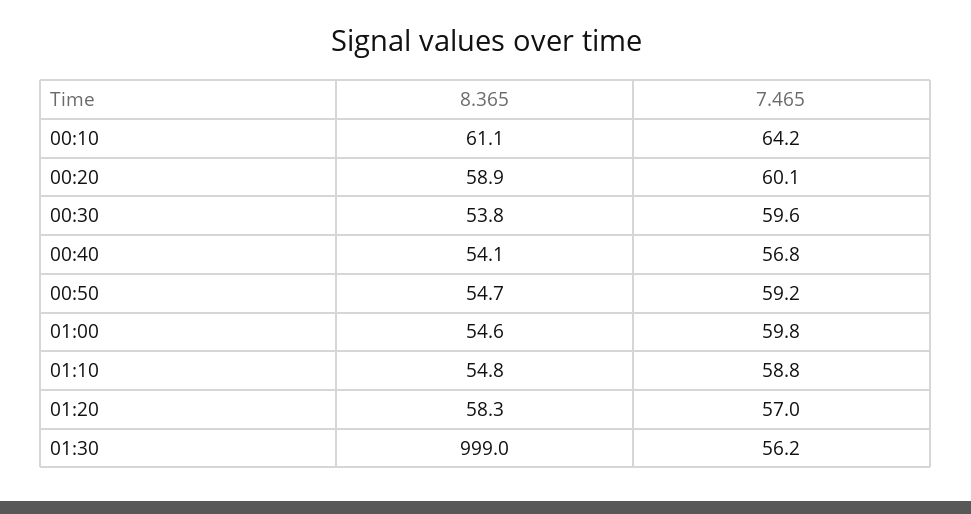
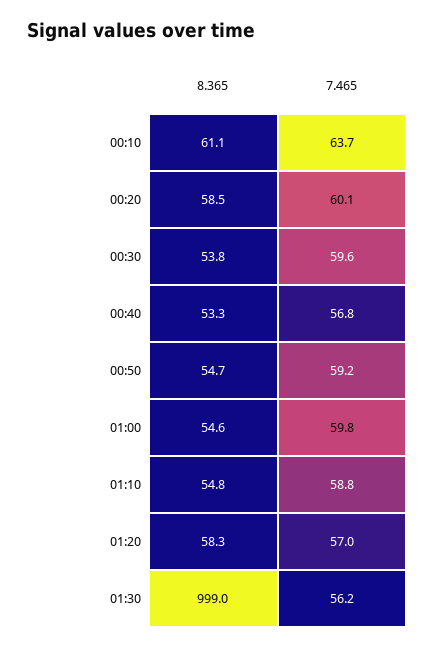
  {
    "8.365": {
      "00:10": 61.1,
-     "00:20": 58.9,
+     "00:20": 58.5,
      "00:30": 53.8,
-     "00:40": 54.1,
+     "00:40": 53.3,
      "00:50": 54.7,
      "01:00": 54.6,
      "01:10": 54.8,
      "01:20": 58.3,
      "01:30": 999
    },
    "7.465": {
-     "00:10": 64.2,
+     "00:10": 63.7,
      "00:20": 60.1,
      "00:30": 59.6,
      "00:40": 56.8,
      "00:50": 59.2,
      "01:00": 59.8,
      "01:10": 58.8,
      "01:20": 57,
      "01:30": 56.2
    }
  }

